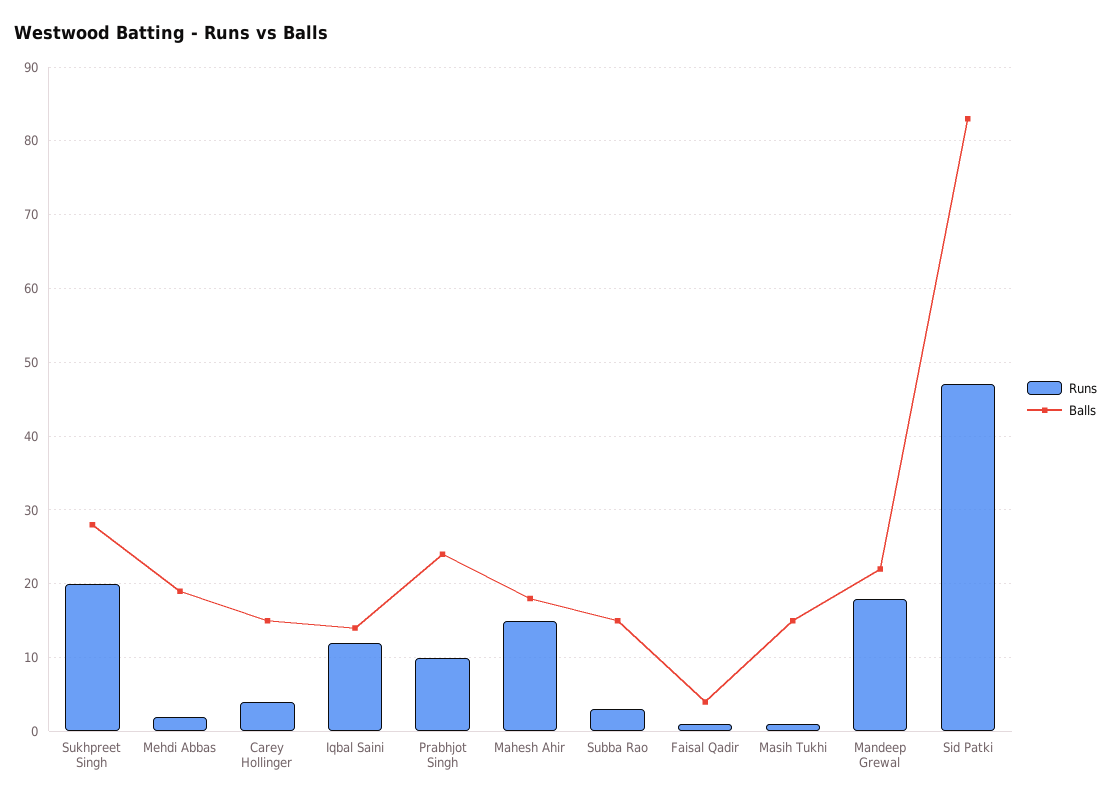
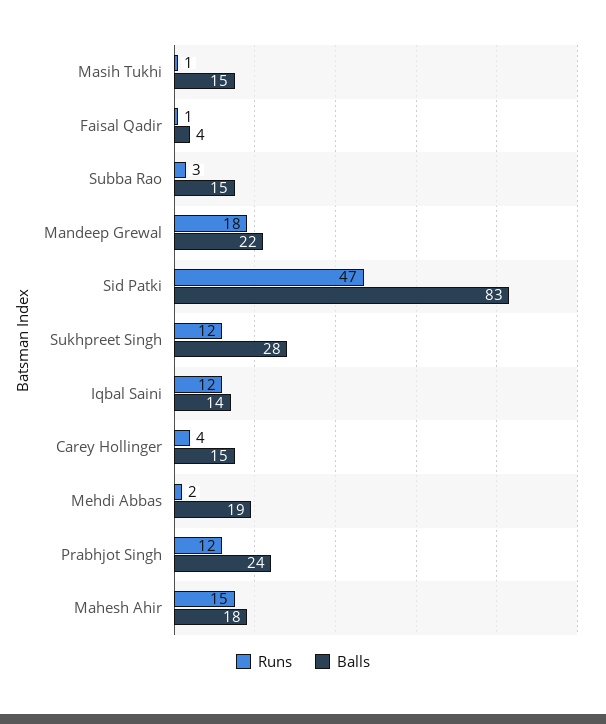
  {
    "Runs": {
-     "Sukhpreet Singh": 20,
+     "Sukhpreet Singh": 12,
      "Mehdi Abbas": 2,
      "Carey Hollinger": 4,
      "Iqbal Saini": 12,
-     "Prabhjot Singh": 10,
+     "Prabhjot Singh": 12,
      "Mahesh Ahir": 15,
      "Subba Rao": 3,
      "Faisal Qadir": 1,
      "Masih Tukhi": 1,
      "Mandeep Grewal": 18,
      "Sid Patki": 47
    },
    "Balls": {
      "Sukhpreet Singh": 28,
      "Mehdi Abbas": 19,
      "Carey Hollinger": 15,
      "Iqbal Saini": 14,
      "Prabhjot Singh": 24,
      "Mahesh Ahir": 18,
      "Subba Rao": 15,
      "Faisal Qadir": 4,
      "Masih Tukhi": 15,
      "Mandeep Grewal": 22,
      "Sid Patki": 83
    }
  }

